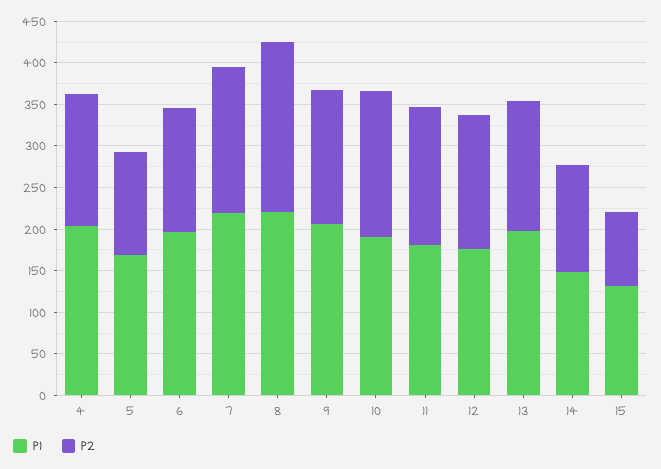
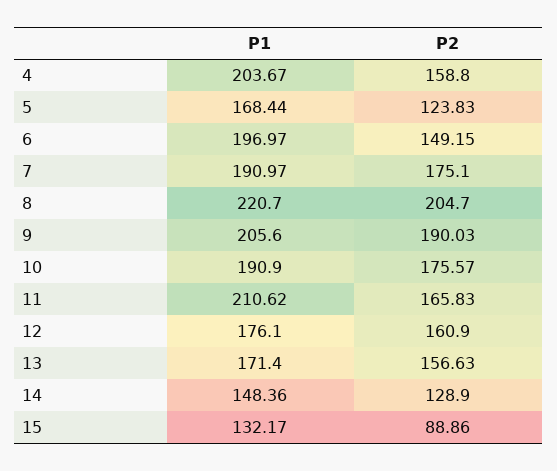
  {
    "P1": {
      "4": 203.67,
      "5": 168.44,
      "6": 196.97,
-     "7": 220,
+     "7": 190.97,
      "8": 220.7,
      "9": 205.6,
      "10": 190.9,
-     "11": 180,
+     "11": 210.62,
      "12": 176.1,
-     "13": 200,
+     "13": 171.4,
      "14": 148.36,
      "15": 132.17
    },
    "P2": {
      "4": 158.8,
      "5": 123.83,
      "6": 149.15,
      "7": 175.1,
      "8": 204.7,
-     "9": 160,
+     "9": 190.03,
      "10": 175.57,
      "11": 165.83,
      "12": 160.9,
      "13": 156.63,
      "14": 128.9,
      "15": 88.86
    }
  }

